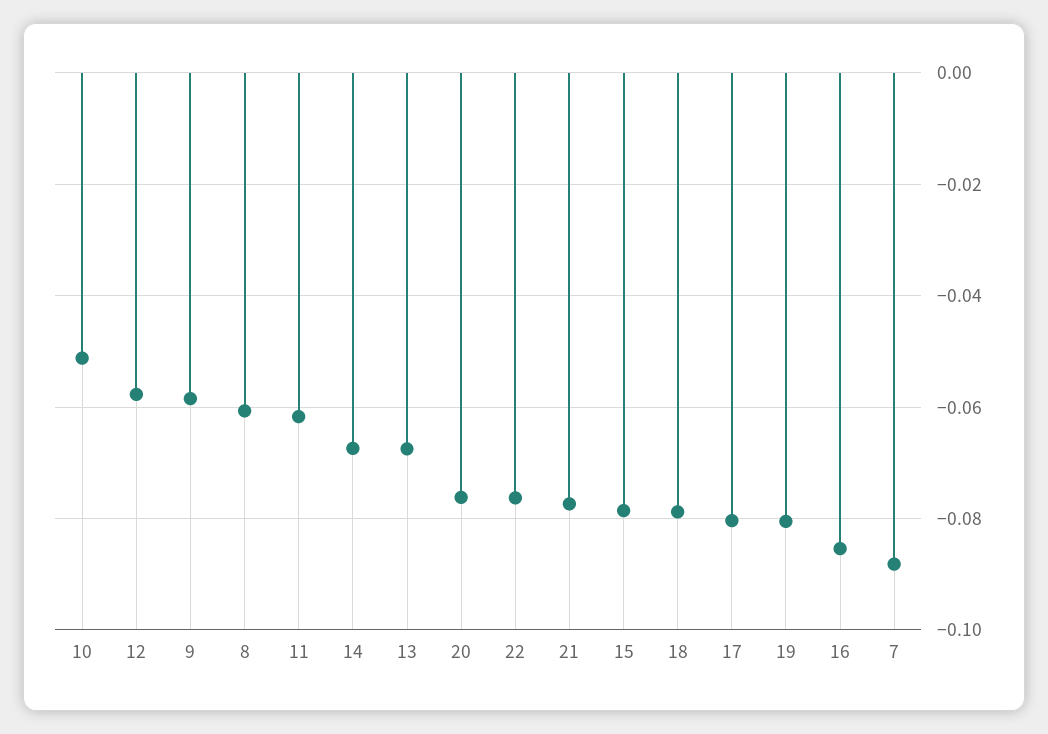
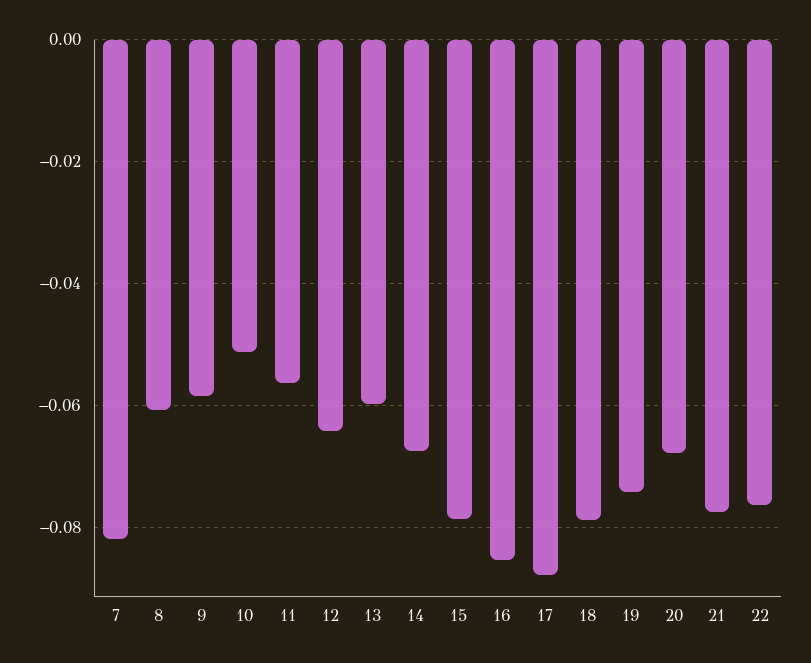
  {
    "10": -0.052,
-   "12": -0.058,
+   "12": -0.064,
    "9": -0.058,
    "8": -0.06,
-   "11": -0.062,
+   "11": -0.056,
    "14": -0.068,
-   "13": -0.068,
+   "13": -0.06,
-   "20": -0.076,
+   "20": -0.068,
    "22": -0.076,
    "21": -0.078,
    "15": -0.078,
    "18": -0.078,
-   "17": -0.08,
+   "17": -0.088,
-   "19": -0.08,
+   "19": -0.074,
    "16": -0.086,
-   "7": -0.088
+   "7": -0.082
  }

